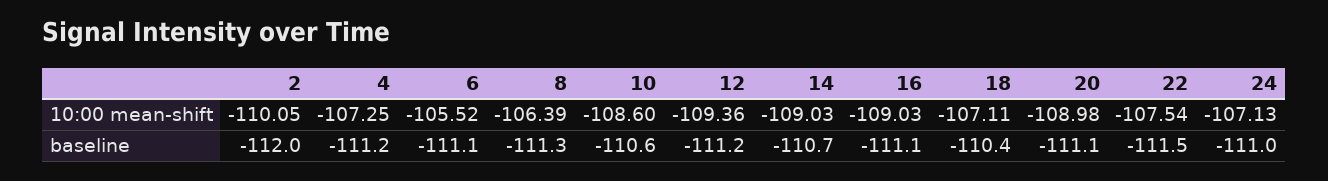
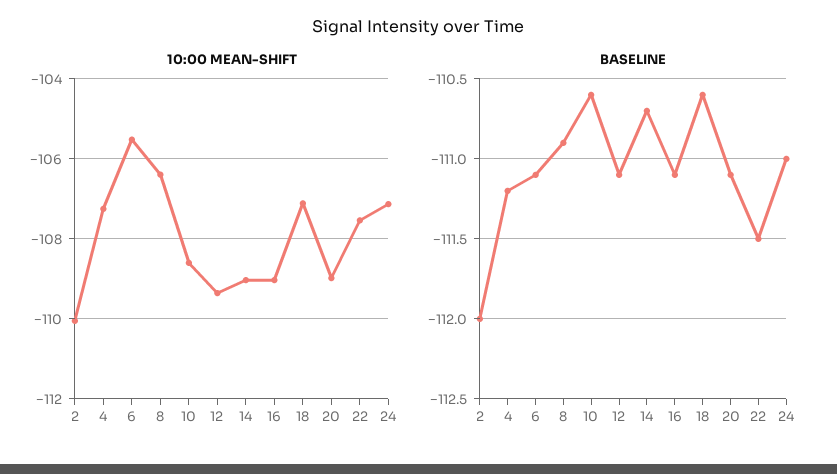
  {
    "10:00 mean-shift": {
      "2": -110.05,
      "4": -107.25,
      "6": -105.52,
      "8": -106.39,
      "10": -108.6,
      "12": -109.36,
      "14": -109.03,
      "16": -109.03,
      "18": -107.11,
      "20": -108.98,
      "22": -107.54,
      "24": -107.13
    },
    "baseline": {
      "2": -112,
      "4": -111.2,
      "6": -111.1,
-     "8": -111.3,
+     "8": -110.9,
      "10": -110.6,
-     "12": -111.2,
+     "12": -111.1,
      "14": -110.7,
      "16": -111.1,
-     "18": -110.4,
+     "18": -110.6,
      "20": -111.1,
      "22": -111.5,
      "24": -111
    }
  }

